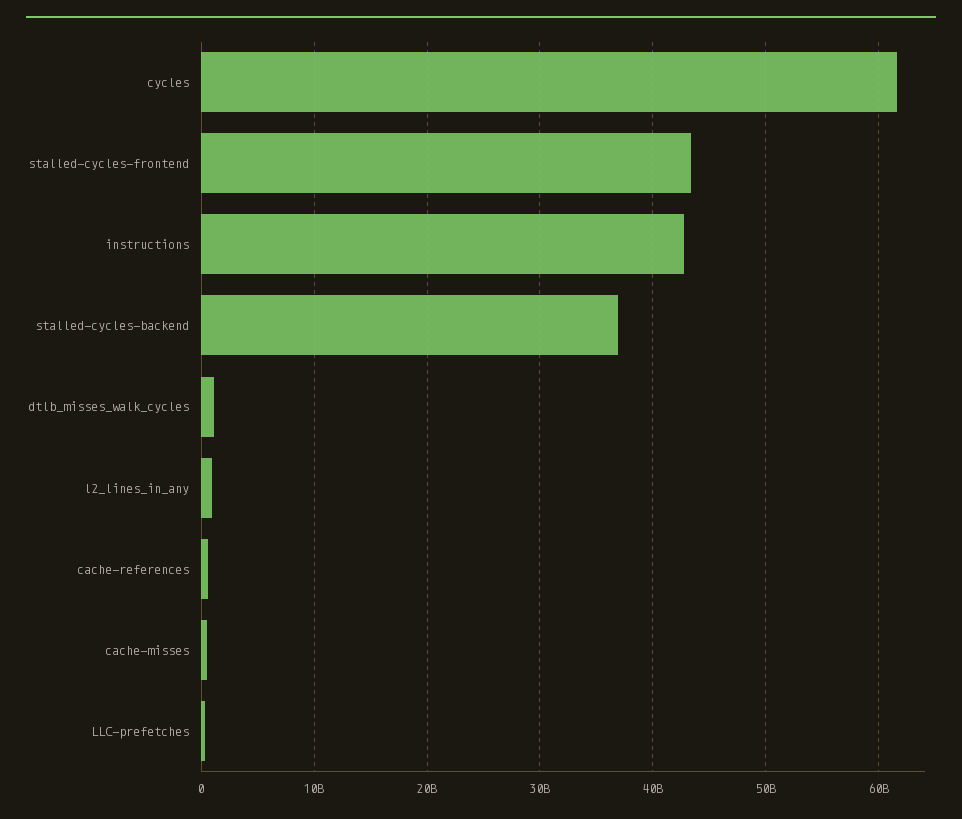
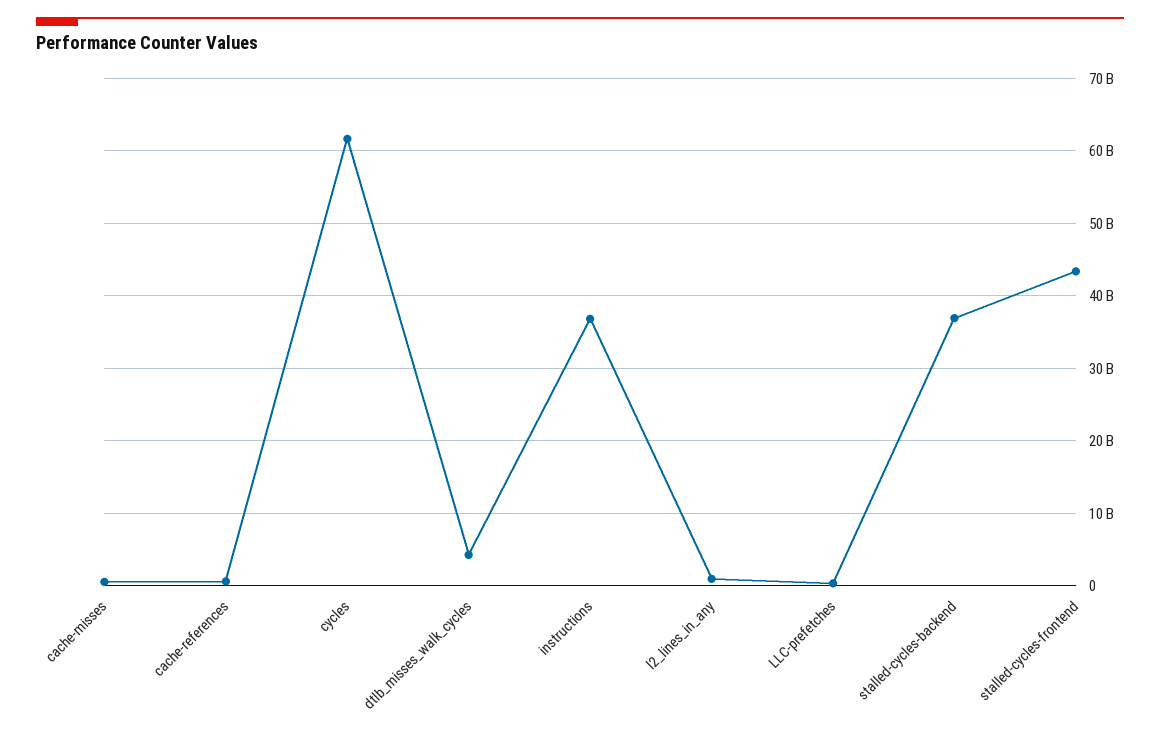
  {
    "cycles": 62000000000,
    "stalled-cycles-frontend": 43000000000,
-   "instructions": 43000000000,
+   "instructions": 37000000000,
    "stalled-cycles-backend": 37000000000,
-   "dtlb_misses_walk_cycles": 1000000000,
+   "dtlb_misses_walk_cycles": 4000000000,
    "l2_lines_in_any": 1000000000,
    "cache-references": 1000000000,
    "cache-misses": 1000000000,
    "LLC-prefetches": 0
  }

